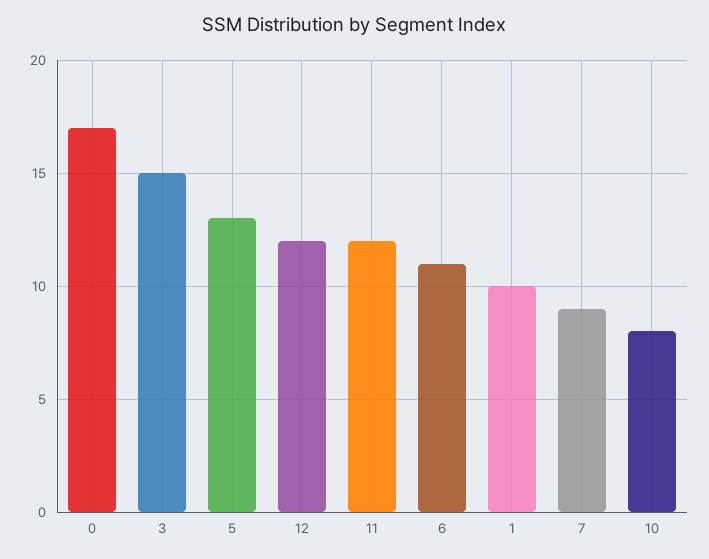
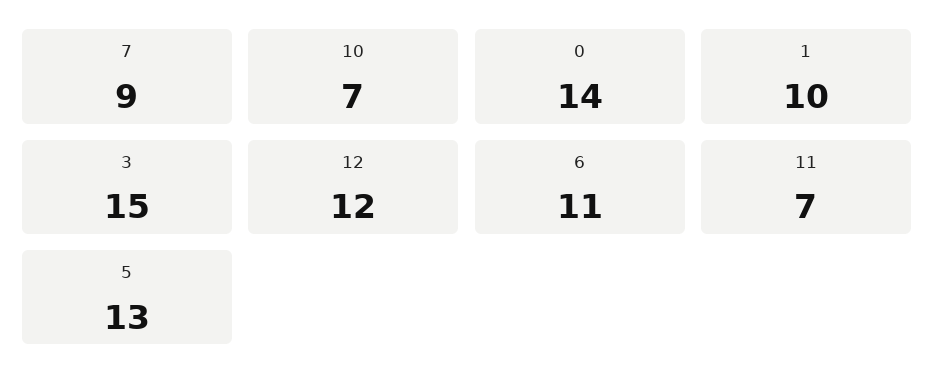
  {
-   "0": 17,
+   "0": 14,
    "3": 15,
    "5": 13,
    "12": 12,
-   "11": 12,
+   "11": 7,
    "6": 11,
    "1": 10,
    "7": 9,
-   "10": 8
+   "10": 7
  }

